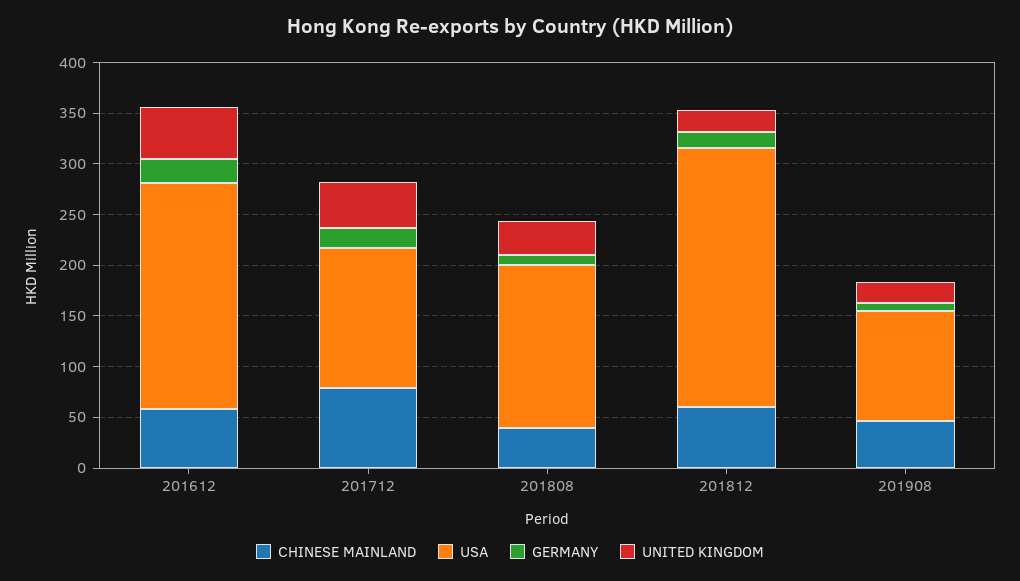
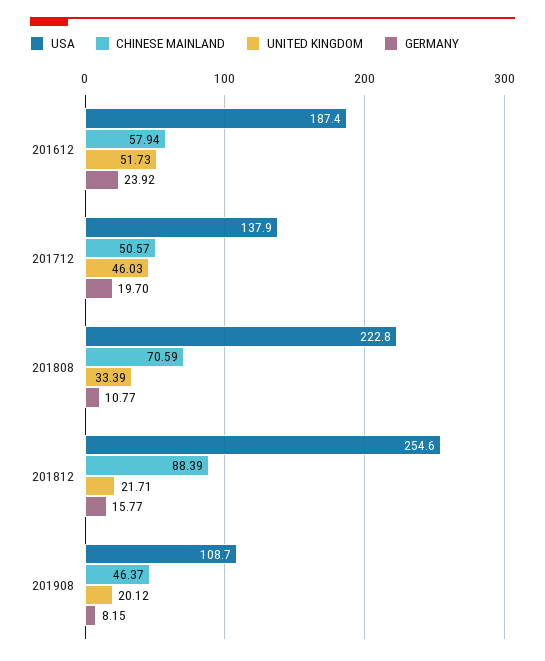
  {
    "CHINESE MAINLAND": {
      "201612": 57.94,
-     "201712": 80,
+     "201712": 50.57,
-     "201808": 40,
+     "201808": 70.59,
-     "201812": 60,
+     "201812": 88.39,
      "201908": 46.37
    },
    "USA": {
-     "201612": 220,
+     "201612": 187.4,
      "201712": 137.9,
-     "201808": 160,
+     "201808": 222.8,
      "201812": 254.6,
      "201908": 108.7
    },
    "GERMANY": {
      "201612": 23.92,
      "201712": 19.7,
      "201808": 10.77,
      "201812": 15.77,
      "201908": 8.15
    },
    "UNITED KINGDOM": {
      "201612": 51.73,
      "201712": 46.03,
      "201808": 33.39,
      "201812": 21.71,
      "201908": 20.12
    }
  }

